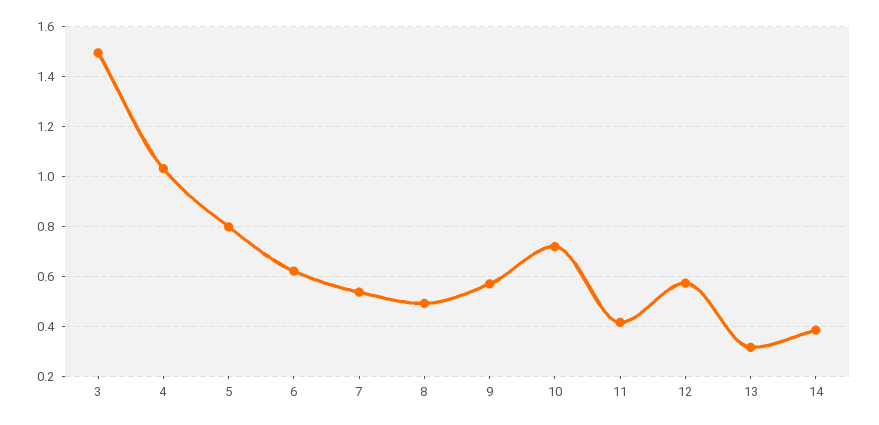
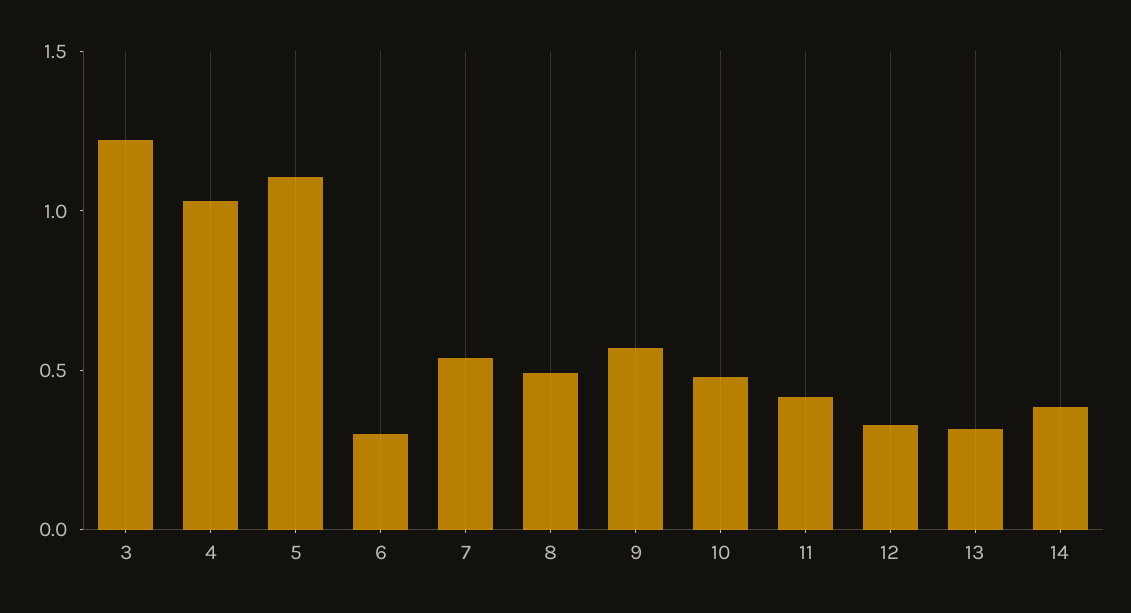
  {
-   "3": 1.5,
+   "3": 1.2,
    "4": 1.025,
-   "5": 0.8,
+   "5": 1.1,
-   "6": 0.625,
+   "6": 0.3,
    "7": 0.525,
    "8": 0.5,
    "9": 0.575,
-   "10": 0.725,
+   "10": 0.5,
    "11": 0.425,
-   "12": 0.575,
+   "12": 0.3,
    "13": 0.325,
    "14": 0.375
  }

